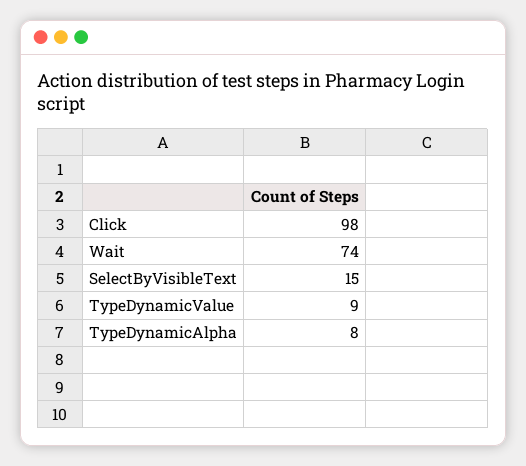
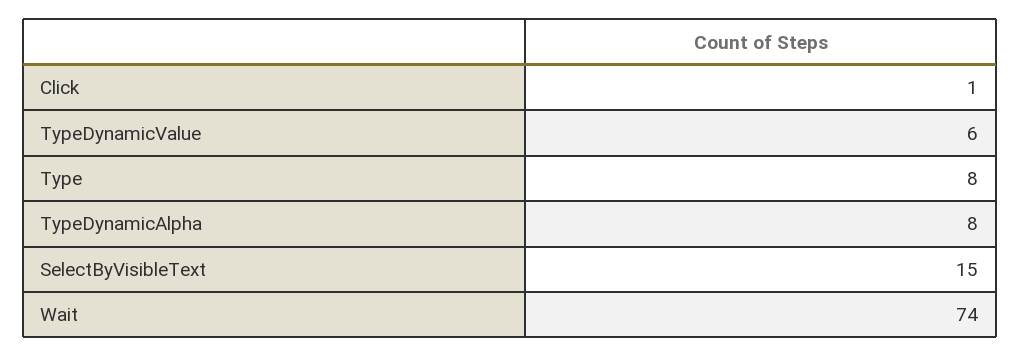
  {
-   "Click": 98,
+   "Click": 1,
    "Wait": 74,
    "SelectByVisibleText": 15,
-   "TypeDynamicValue": 9,
+   "TypeDynamicValue": 6,
-   "TypeDynamicAlpha": 8
+   "TypeDynamicAlpha": 8,
+   "Type": 8
  }

